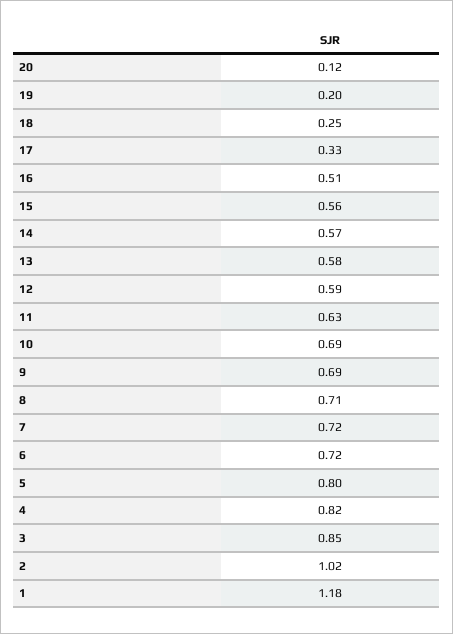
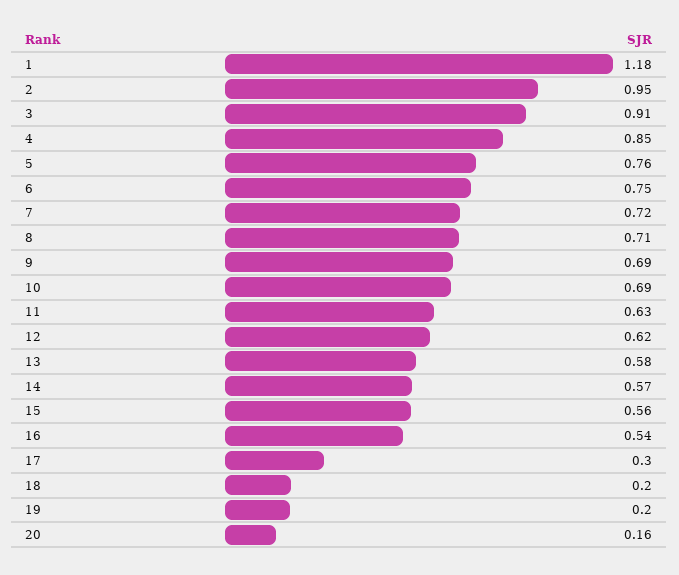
  {
-   "20": 0.12,
+   "20": 0.16,
    "19": 0.2,
-   "18": 0.25,
+   "18": 0.2,
-   "17": 0.33,
+   "17": 0.3,
-   "16": 0.51,
+   "16": 0.54,
    "15": 0.56,
    "14": 0.57,
    "13": 0.58,
-   "12": 0.59,
+   "12": 0.62,
    "11": 0.63,
    "10": 0.69,
    "9": 0.69,
    "8": 0.71,
    "7": 0.72,
-   "6": 0.72,
+   "6": 0.75,
-   "5": 0.8,
+   "5": 0.76,
-   "4": 0.82,
+   "4": 0.85,
-   "3": 0.85,
+   "3": 0.91,
-   "2": 1.02,
+   "2": 0.95,
    "1": 1.18
  }

